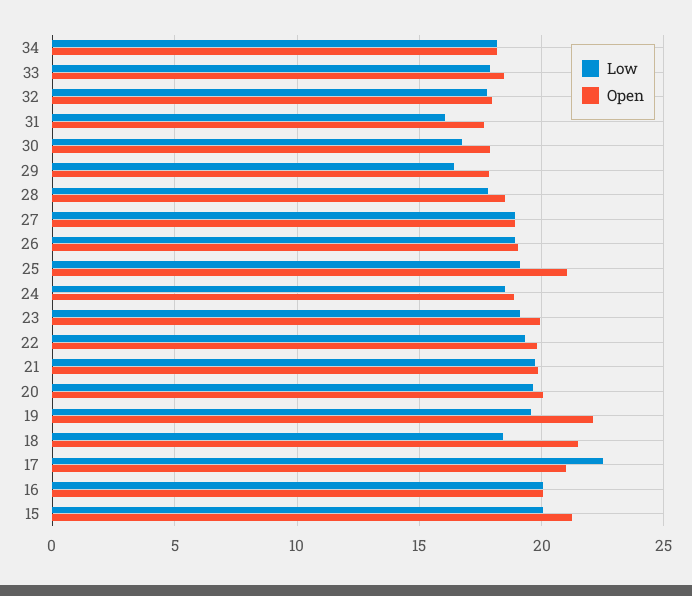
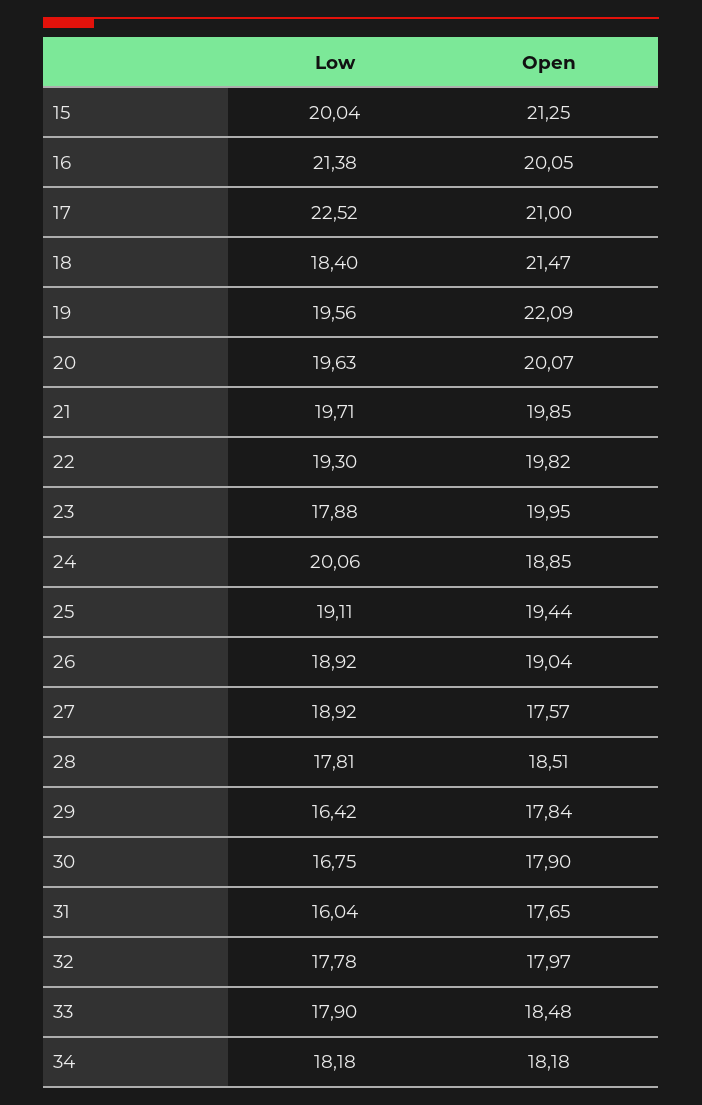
  {
    "Low": {
      "34": 18.18,
      "33": 17.9,
      "32": 17.78,
      "31": 16.04,
      "30": 16.75,
      "29": 16.42,
      "28": 17.81,
      "27": 18.92,
      "26": 18.92,
      "25": 19.11,
-     "24": 18.5,
+     "24": 20.06,
-     "23": 19,
+     "23": 17.88,
      "22": 19.3,
      "21": 19.71,
      "20": 19.63,
      "19": 19.56,
      "18": 18.4,
      "17": 22.52,
-     "16": 20,
+     "16": 21.38,
      "15": 20.04
    },
    "Open": {
      "34": 18.18,
      "33": 18.48,
      "32": 17.97,
      "31": 17.65,
      "30": 17.9,
      "29": 17.84,
      "28": 18.51,
-     "27": 19,
+     "27": 17.57,
      "26": 19.04,
-     "25": 21,
+     "25": 19.44,
      "24": 18.85,
      "23": 19.95,
      "22": 19.82,
      "21": 19.85,
      "20": 20.07,
      "19": 22.09,
      "18": 21.47,
      "17": 21,
      "16": 20.05,
      "15": 21.25
    }
  }

